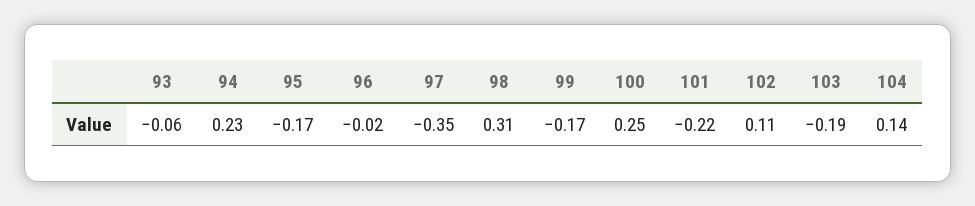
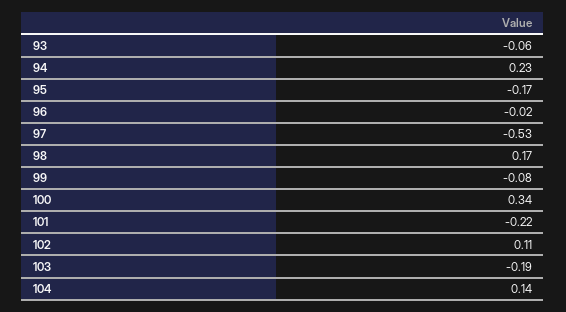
  {
    "93": -0.06,
    "94": 0.23,
    "95": -0.17,
    "96": -0.02,
-   "97": -0.35,
+   "97": -0.53,
-   "98": 0.31,
+   "98": 0.17,
-   "99": -0.17,
+   "99": -0.08,
-   "100": 0.25,
+   "100": 0.34,
    "101": -0.22,
    "102": 0.11,
    "103": -0.19,
    "104": 0.14
  }

